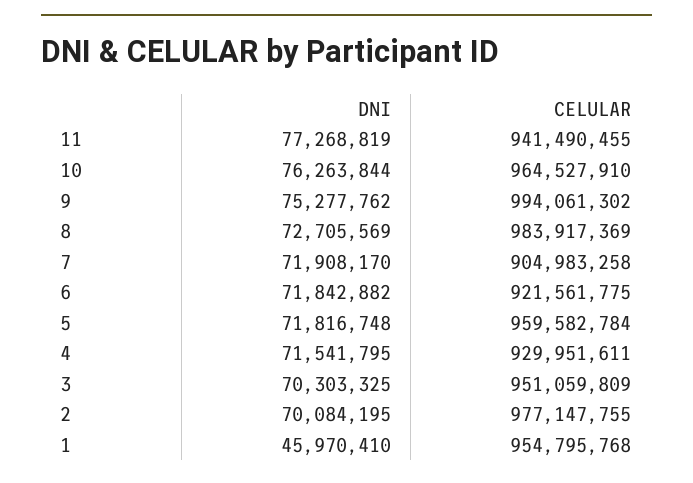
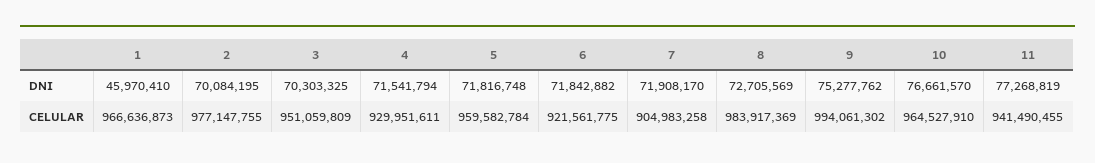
  {
    "DNI": {
      "11": 77268819,
-     "10": 76263844,
+     "10": 76661570,
      "9": 75277762,
      "8": 72705569,
      "7": 71908170,
      "6": 71842882,
      "5": 71816748,
-     "4": 71541795,
+     "4": 71541794,
      "3": 70303325,
      "2": 70084195,
      "1": 45970410
    },
    "CELULAR": {
      "11": 941490455,
      "10": 964527910,
      "9": 994061302,
      "8": 983917369,
      "7": 904983258,
      "6": 921561775,
      "5": 959582784,
      "4": 929951611,
      "3": 951059809,
      "2": 977147755,
-     "1": 954795768
+     "1": 966636873
    }
  }

